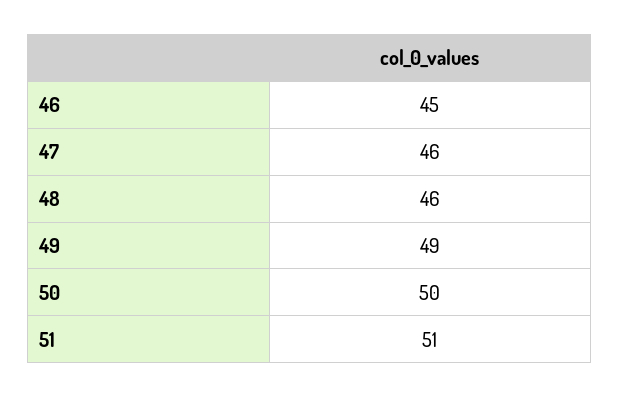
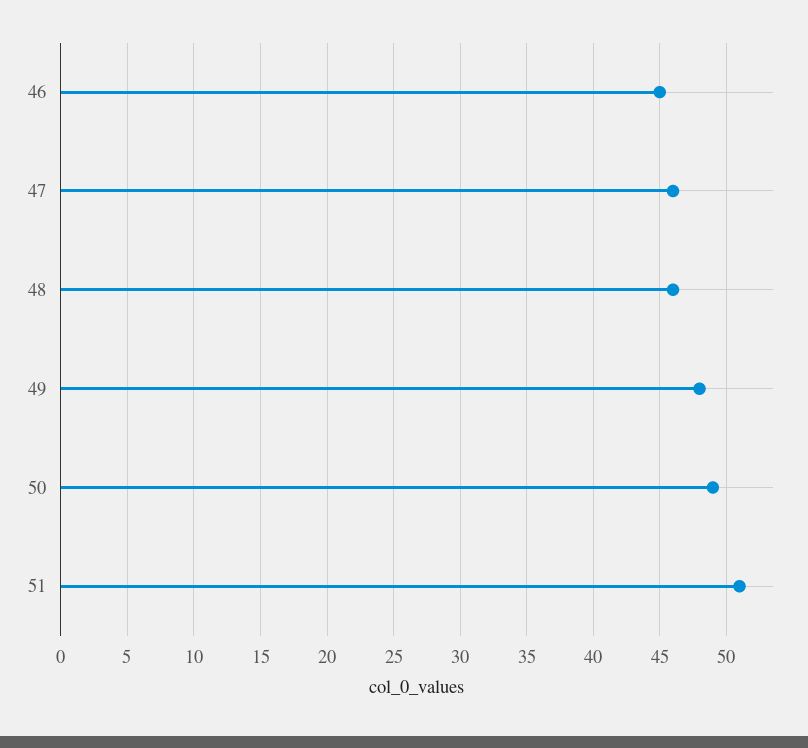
  {
    "46": 45,
    "47": 46,
    "48": 46,
-   "49": 49,
+   "49": 48,
-   "50": 50,
+   "50": 49,
    "51": 51
  }

